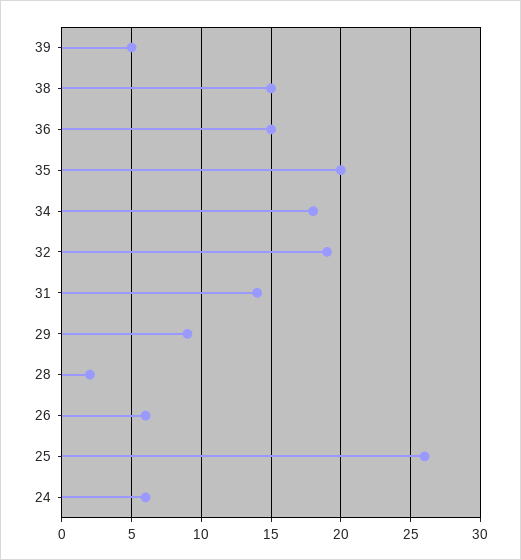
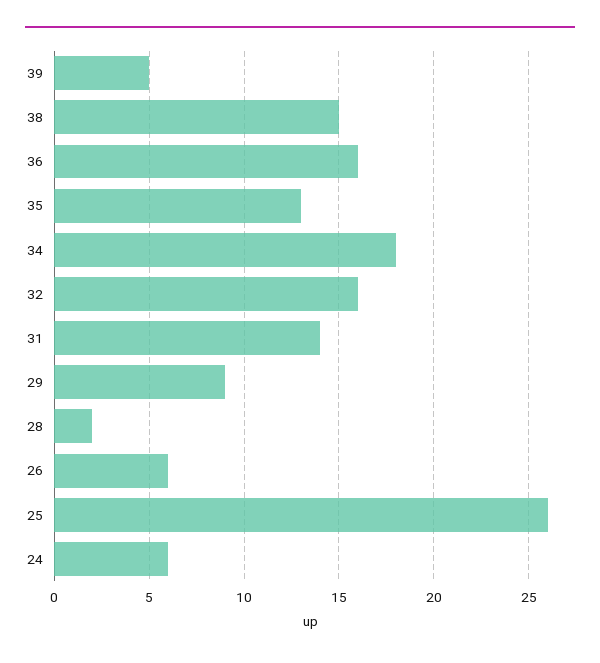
  {
    "39": 5,
    "38": 15,
-   "36": 15,
+   "36": 16,
-   "35": 20,
+   "35": 13,
    "34": 18,
-   "32": 19,
+   "32": 16,
    "31": 14,
    "29": 9,
    "28": 2,
    "26": 6,
    "25": 26,
    "24": 6
  }

